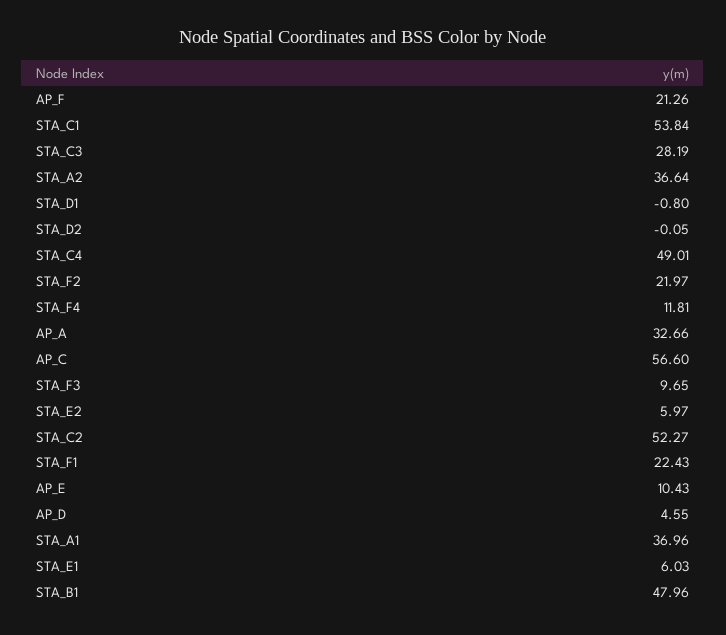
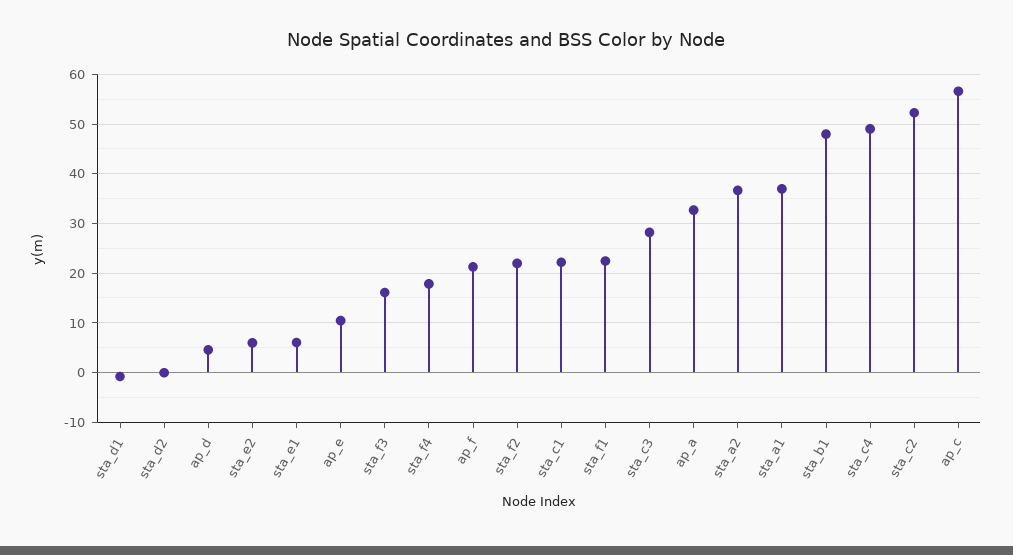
  {
    "AP_F": 21.26,
-   "STA_C1": 53.84,
+   "STA_C1": 22,
    "STA_C3": 28.19,
    "STA_A2": 36.64,
    "STA_D1": -0.8,
    "STA_D2": -0.05,
    "STA_C4": 49.01,
    "STA_F2": 21.97,
-   "STA_F4": 11.81,
+   "STA_F4": 18,
    "AP_A": 32.66,
    "AP_C": 56.6,
-   "STA_F3": 9.65,
+   "STA_F3": 16,
    "STA_E2": 5.97,
    "STA_C2": 52.27,
    "STA_F1": 22.43,
    "AP_E": 10.43,
    "AP_D": 4.55,
    "STA_A1": 36.96,
    "STA_E1": 6.03,
    "STA_B1": 47.96
  }

